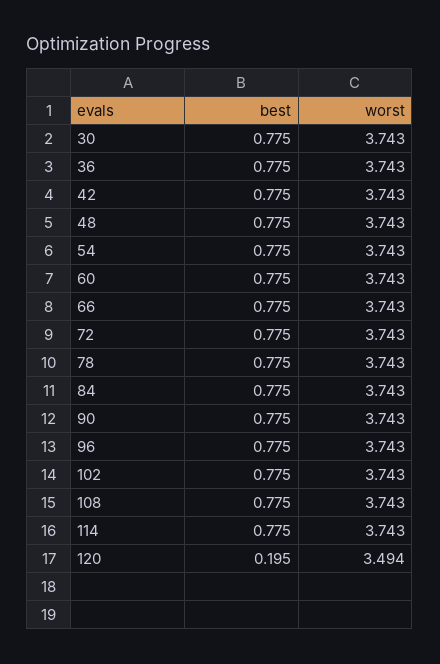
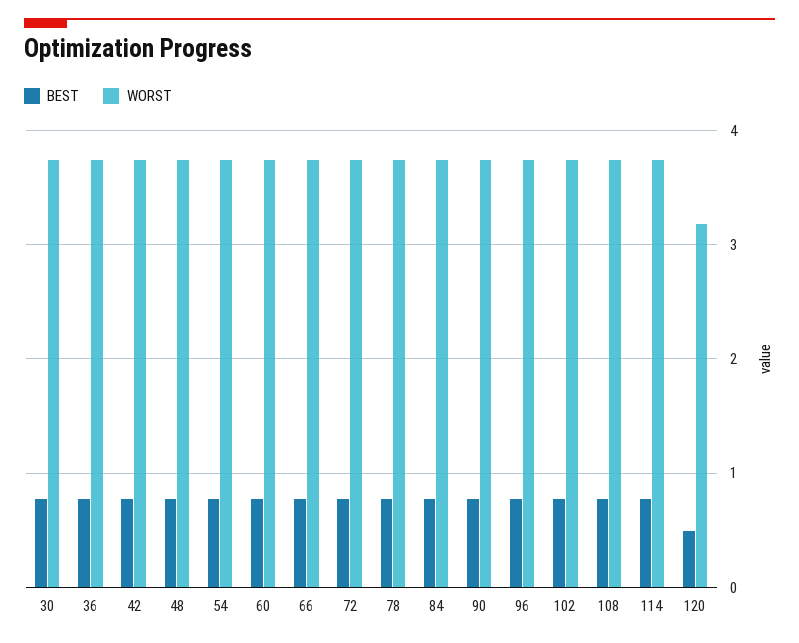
  {
    "best": {
      "30": 0.775,
      "36": 0.775,
      "42": 0.775,
      "48": 0.775,
      "54": 0.775,
      "60": 0.775,
      "66": 0.775,
      "72": 0.775,
      "78": 0.775,
      "84": 0.775,
      "90": 0.775,
      "96": 0.775,
      "102": 0.775,
      "108": 0.775,
      "114": 0.775,
-     "120": 0.195
+     "120": 0.5
    },
    "worst": {
      "30": 3.743,
      "36": 3.743,
      "42": 3.743,
      "48": 3.743,
      "54": 3.743,
      "60": 3.743,
      "66": 3.743,
      "72": 3.743,
      "78": 3.743,
      "84": 3.743,
      "90": 3.743,
      "96": 3.743,
      "102": 3.743,
      "108": 3.743,
      "114": 3.743,
-     "120": 3.494
+     "120": 3.2
    }
  }

